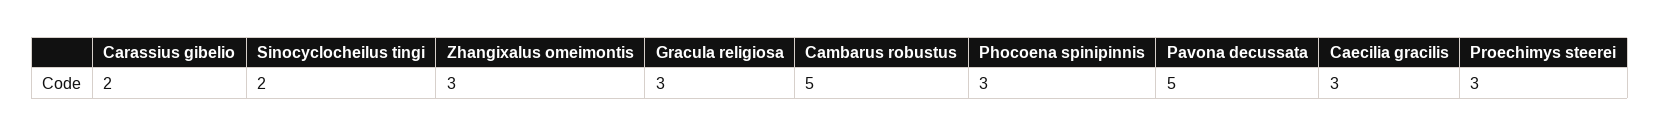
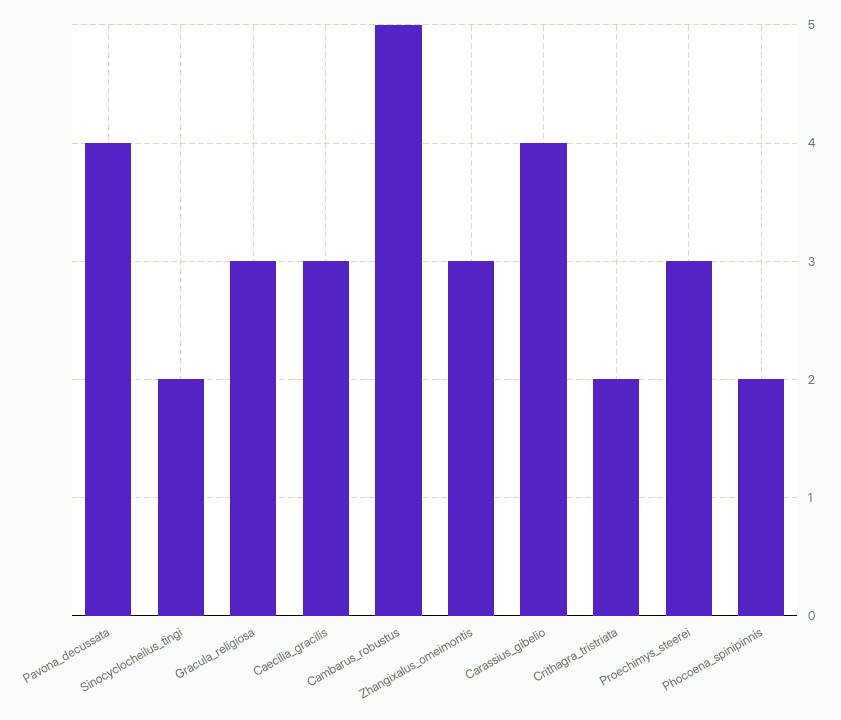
  {
-   "Carassius gibelio": 2,
+   "Carassius gibelio": 4,
    "Sinocyclocheilus tingi": 2,
    "Zhangixalus omeimontis": 3,
    "Gracula religiosa": 3,
    "Cambarus robustus": 5,
-   "Phocoena spinipinnis": 3,
+   "Phocoena spinipinnis": 2,
-   "Pavona decussata": 5,
+   "Pavona decussata": 4,
    "Caecilia gracilis": 3,
-   "Proechimys steerei": 3
+   "Proechimys steerei": 3,
+   "Crithagra_tristriata": 2
  }

